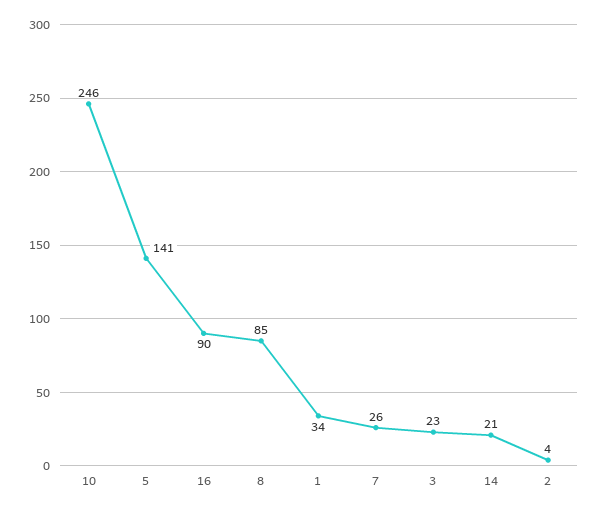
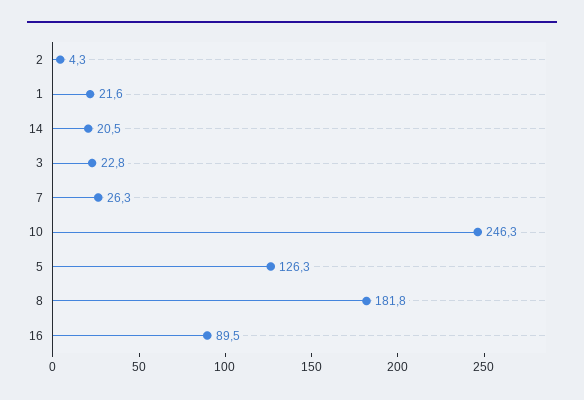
  {
    "10": 246.3,
-   "5": 141,
+   "5": 126.3,
    "16": 89.5,
-   "8": 85,
+   "8": 181.8,
-   "1": 34,
+   "1": 21.6,
    "7": 26.3,
    "3": 22.8,
    "14": 20.5,
    "2": 4.3
  }

